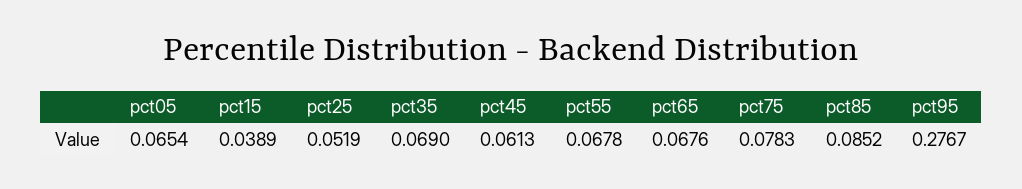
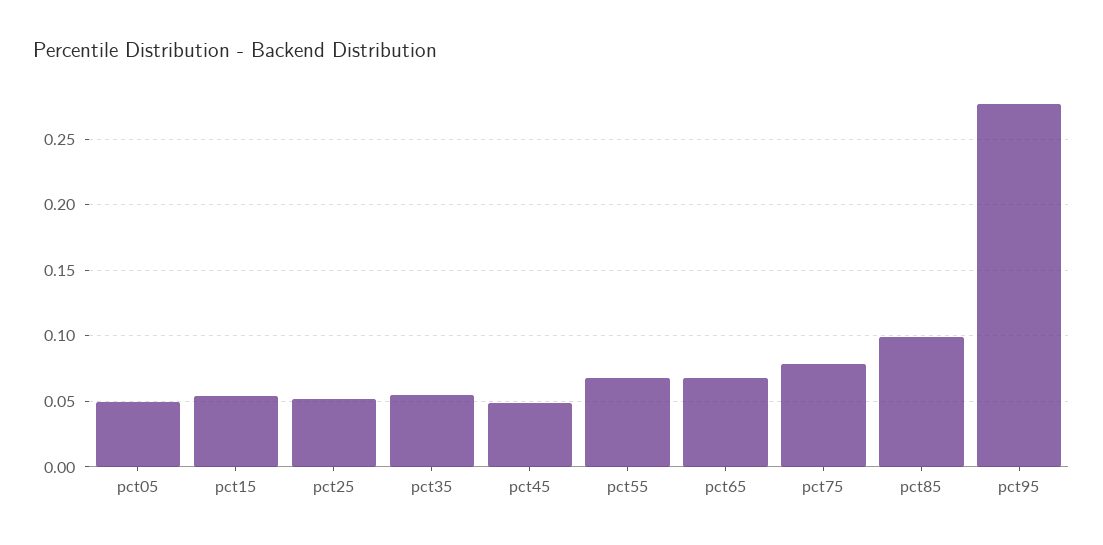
  {
-   "pct05": 0.0654,
+   "pct05": 0.05,
-   "pct15": 0.0389,
+   "pct15": 0.055,
    "pct25": 0.0519,
-   "pct35": 0.069,
+   "pct35": 0.055,
-   "pct45": 0.0613,
+   "pct45": 0.05,
    "pct55": 0.0678,
    "pct65": 0.0676,
    "pct75": 0.0783,
-   "pct85": 0.0852,
+   "pct85": 0.1,
    "pct95": 0.2767
  }

